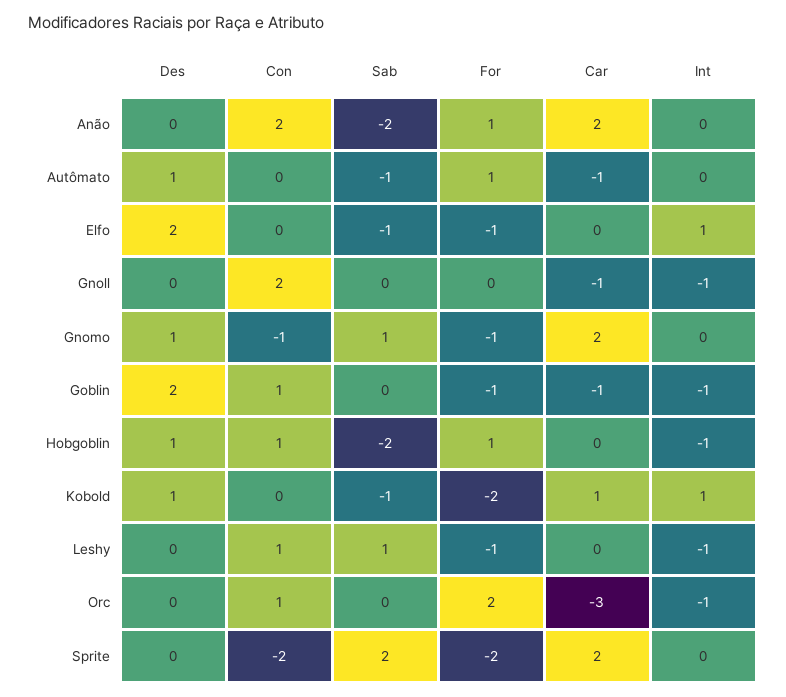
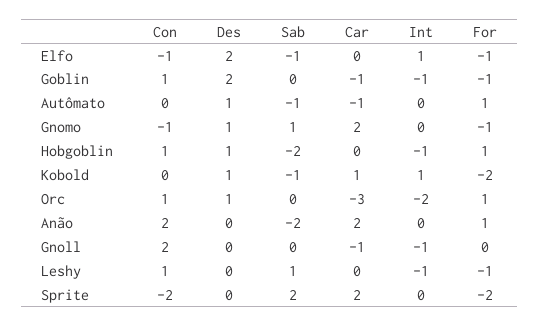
  {
    "Des": {
      "Anão": 0,
      "Autômato": 1,
      "Elfo": 2,
      "Gnoll": 0,
      "Gnomo": 1,
      "Goblin": 2,
      "Hobgoblin": 1,
      "Kobold": 1,
      "Leshy": 0,
-     "Orc": 0,
+     "Orc": 1,
      "Sprite": 0
    },
    "Con": {
      "Anão": 2,
      "Autômato": 0,
-     "Elfo": 0,
+     "Elfo": -1,
      "Gnoll": 2,
      "Gnomo": -1,
      "Goblin": 1,
      "Hobgoblin": 1,
      "Kobold": 0,
      "Leshy": 1,
      "Orc": 1,
      "Sprite": -2
    },
    "Sab": {
      "Anão": -2,
      "Autômato": -1,
      "Elfo": -1,
      "Gnoll": 0,
      "Gnomo": 1,
      "Goblin": 0,
      "Hobgoblin": -2,
      "Kobold": -1,
      "Leshy": 1,
      "Orc": 0,
      "Sprite": 2
    },
    "For": {
      "Anão": 1,
      "Autômato": 1,
      "Elfo": -1,
      "Gnoll": 0,
      "Gnomo": -1,
      "Goblin": -1,
      "Hobgoblin": 1,
      "Kobold": -2,
      "Leshy": -1,
-     "Orc": 2,
+     "Orc": 1,
      "Sprite": -2
    },
    "Car": {
      "Anão": 2,
      "Autômato": -1,
      "Elfo": 0,
      "Gnoll": -1,
      "Gnomo": 2,
      "Goblin": -1,
      "Hobgoblin": 0,
      "Kobold": 1,
      "Leshy": 0,
      "Orc": -3,
      "Sprite": 2
    },
    "Int": {
      "Anão": 0,
      "Autômato": 0,
      "Elfo": 1,
      "Gnoll": -1,
      "Gnomo": 0,
      "Goblin": -1,
      "Hobgoblin": -1,
      "Kobold": 1,
      "Leshy": -1,
-     "Orc": -1,
+     "Orc": -2,
      "Sprite": 0
    }
  }

